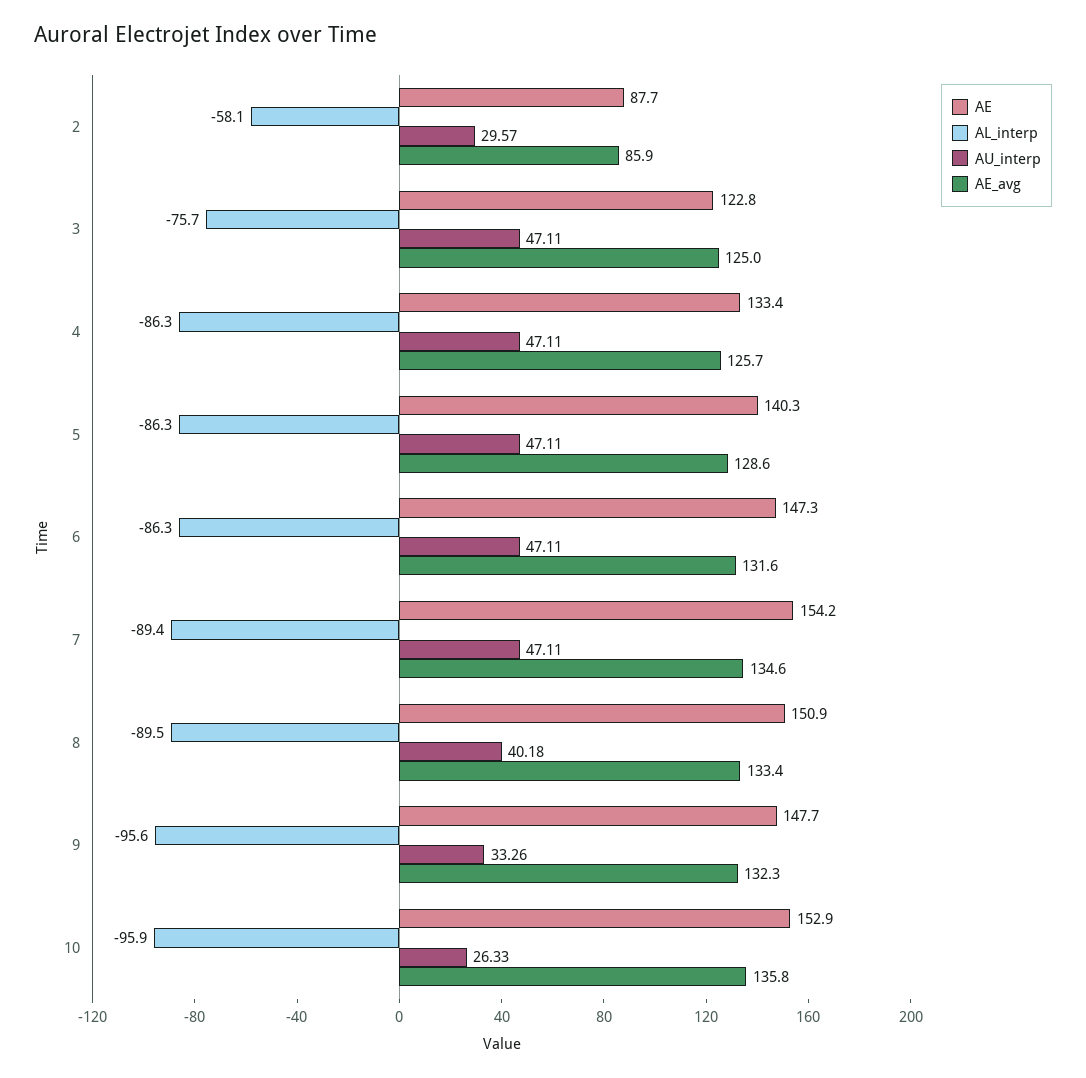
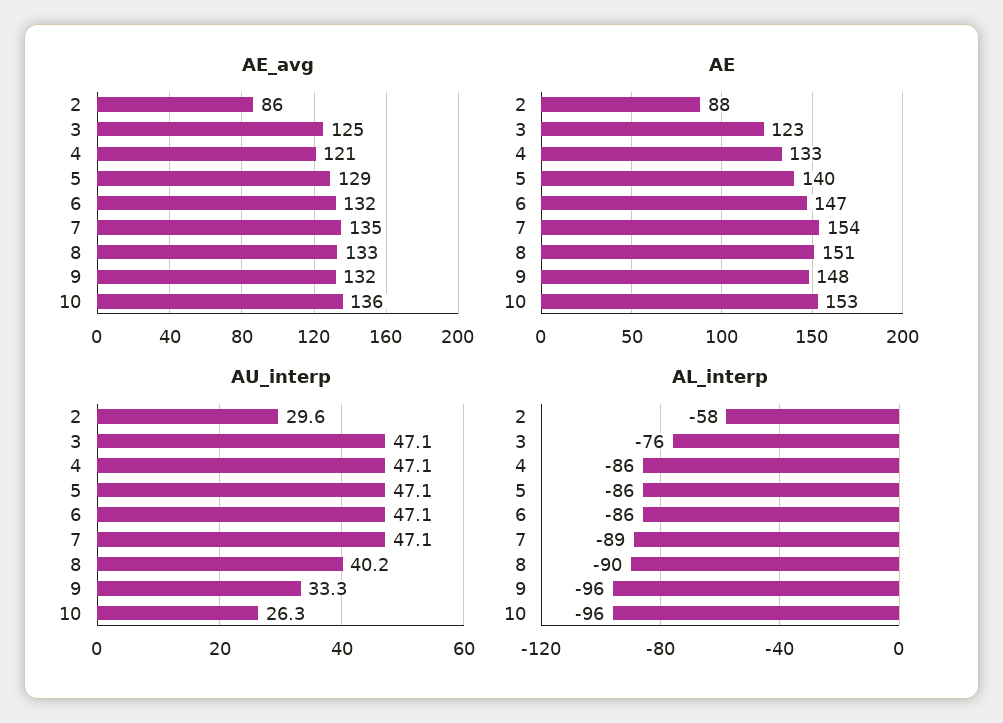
  {
    "AE": {
      "2": 87.7,
      "3": 122.8,
      "4": 133.4,
      "5": 140.3,
      "6": 147.3,
      "7": 154.2,
      "8": 150.9,
      "9": 147.7,
      "10": 152.9
    },
    "AL_interp": {
      "2": -58.1,
      "3": -75.7,
      "4": -86.3,
      "5": -86.3,
      "6": -86.3,
      "7": -89.4,
      "8": -89.5,
      "9": -95.6,
      "10": -95.9
    },
    "AU_interp": {
      "2": 29.57,
      "3": 47.11,
      "4": 47.11,
      "5": 47.11,
      "6": 47.11,
      "7": 47.11,
      "8": 40.18,
      "9": 33.26,
      "10": 26.33
    },
    "AE_avg": {
      "2": 85.9,
      "3": 125,
-     "4": 125.7,
+     "4": 121,
      "5": 128.6,
      "6": 131.6,
      "7": 134.6,
      "8": 133.4,
      "9": 132.3,
      "10": 135.8
    }
  }

